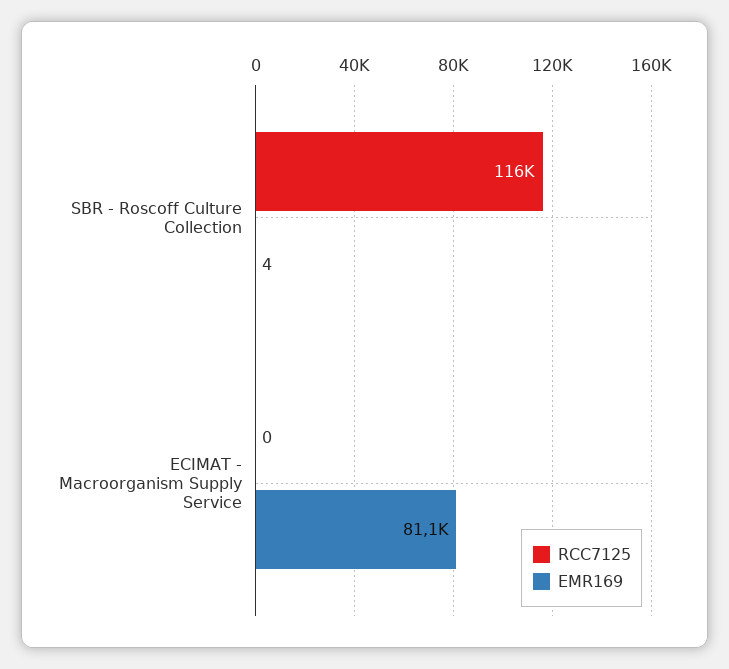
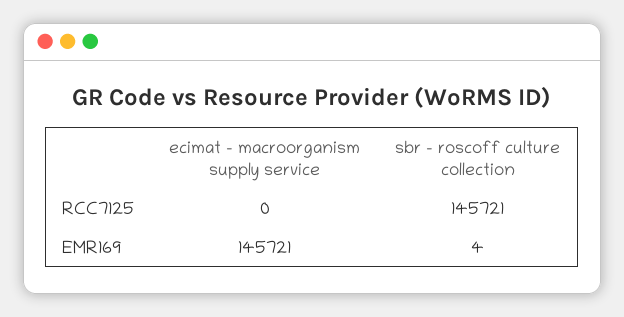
  {
    "RCC7125": {
-     "SBR - Roscoff Culture Collection": 116000,
+     "SBR - Roscoff Culture Collection": 145721,
      "ECIMAT - Macroorganism Supply Service": 0
    },
    "EMR169": {
      "SBR - Roscoff Culture Collection": 4,
-     "ECIMAT - Macroorganism Supply Service": 81100
+     "ECIMAT - Macroorganism Supply Service": 145721
    }
  }

